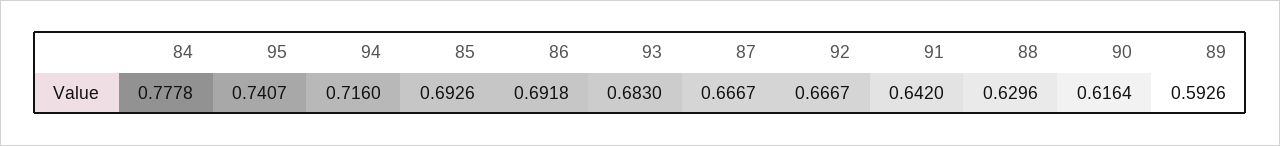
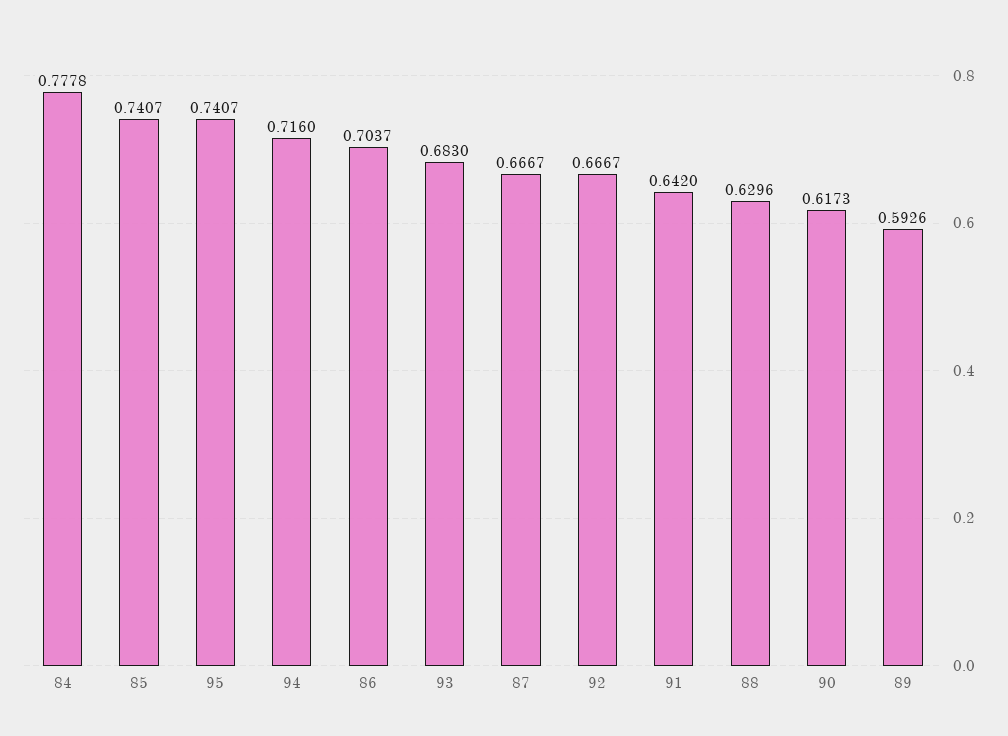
  {
    "84": 0.7778,
    "95": 0.7407,
    "94": 0.716,
-   "85": 0.6926,
+   "85": 0.7407,
-   "86": 0.6918,
+   "86": 0.7037,
    "93": 0.683,
    "87": 0.6667,
    "92": 0.6667,
    "91": 0.642,
    "88": 0.6296,
-   "90": 0.6164,
+   "90": 0.6173,
    "89": 0.5926
  }

